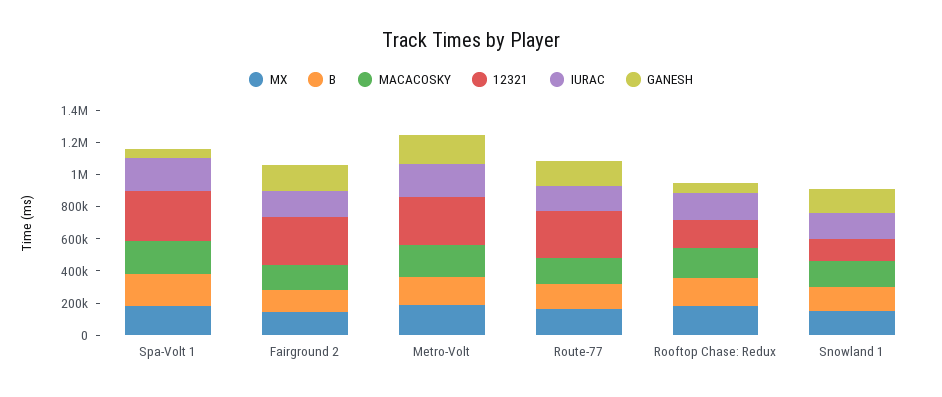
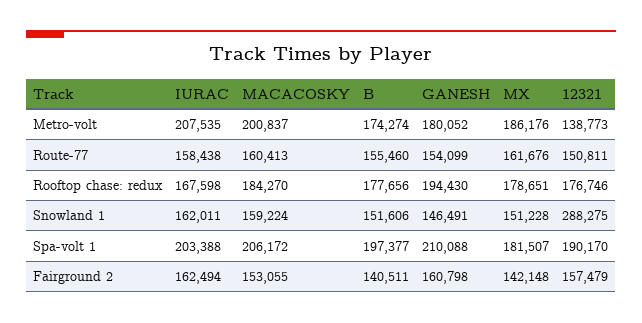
  {
    "MX": {
      "Spa-Volt 1": 181507,
      "Fairground 2": 142148,
      "Metro-Volt": 186176,
      "Route-77": 161676,
      "Rooftop Chase: Redux": 178651,
      "Snowland 1": 151228
    },
    "B": {
      "Spa-Volt 1": 197377,
      "Fairground 2": 140511,
      "Metro-Volt": 174274,
      "Route-77": 155460,
      "Rooftop Chase: Redux": 177656,
      "Snowland 1": 151606
    },
    "MACACOSKY": {
      "Spa-Volt 1": 206172,
      "Fairground 2": 153055,
      "Metro-Volt": 200837,
      "Route-77": 160413,
      "Rooftop Chase: Redux": 184270,
      "Snowland 1": 159224
    },
    "12321": {
-     "Spa-Volt 1": 300000,
+     "Spa-Volt 1": 190170,
-     "Fairground 2": 300000,
+     "Fairground 2": 157479,
-     "Metro-Volt": 300000,
+     "Metro-Volt": 138773,
-     "Route-77": 300000,
+     "Route-77": 150811,
      "Rooftop Chase: Redux": 176746,
-     "Snowland 1": 150000
+     "Snowland 1": 288275
    },
    "IURAC": {
      "Spa-Volt 1": 203388,
      "Fairground 2": 162494,
      "Metro-Volt": 207535,
      "Route-77": 158438,
      "Rooftop Chase: Redux": 167598,
      "Snowland 1": 162011
    },
    "GANESH": {
-     "Spa-Volt 1": 50000,
+     "Spa-Volt 1": 210088,
      "Fairground 2": 160798,
      "Metro-Volt": 180052,
      "Route-77": 154099,
-     "Rooftop Chase: Redux": 50000,
+     "Rooftop Chase: Redux": 194430,
      "Snowland 1": 146491
    }
  }

